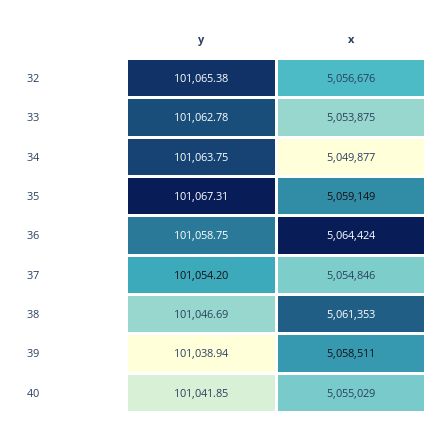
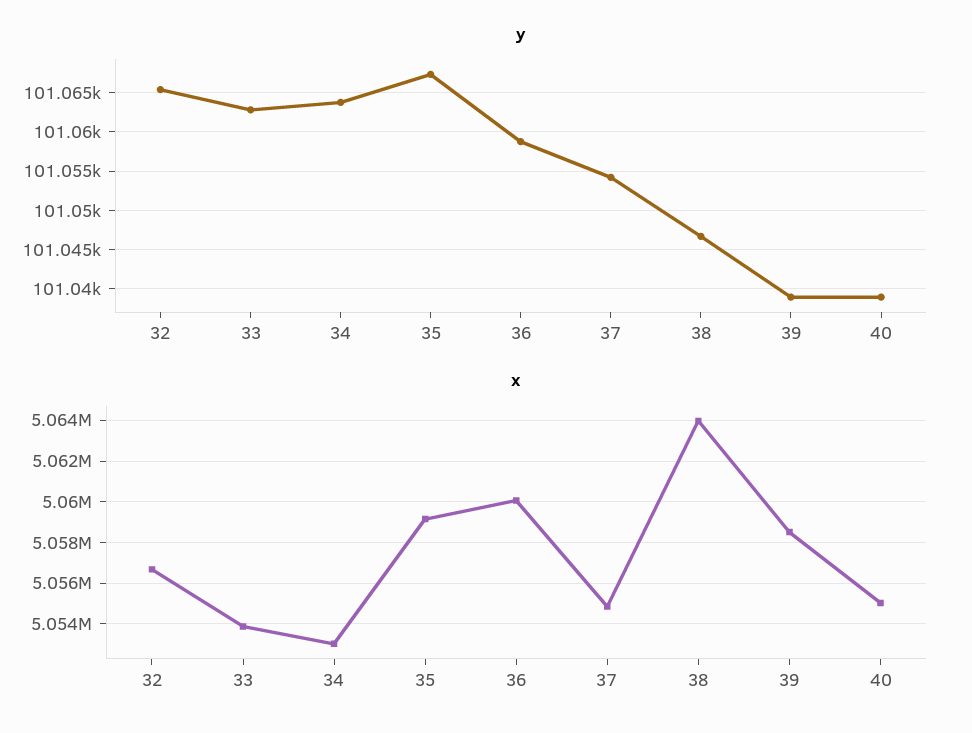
  {
    "y": {
      "32": 101065.38,
      "33": 101062.78,
      "34": 101063.75,
      "35": 101067.31,
      "36": 101058.75,
      "37": 101054.2,
      "38": 101046.69,
      "39": 101038.94,
-     "40": 101041.85
+     "40": 101039
    },
    "x": {
      "32": 5056676,
      "33": 5053875,
-     "34": 5049877,
+     "34": 5053000,
      "35": 5059149,
-     "36": 5064424,
+     "36": 5060000,
      "37": 5054846,
-     "38": 5061353,
+     "38": 5064000,
      "39": 5058511,
      "40": 5055029
    }
  }

